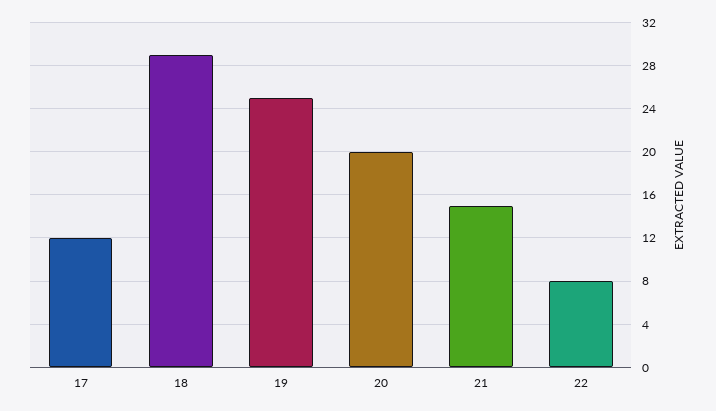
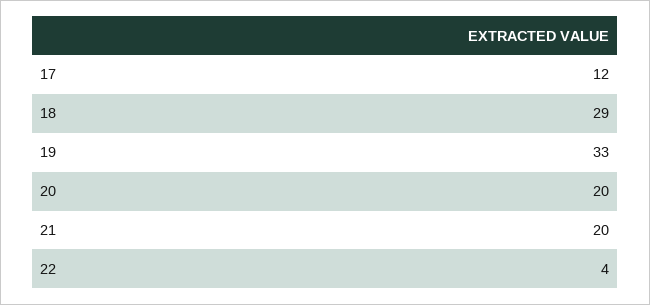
  {
    "17": 12,
    "18": 29,
-   "19": 25,
+   "19": 33,
    "20": 20,
-   "21": 15,
+   "21": 20,
-   "22": 8
+   "22": 4
  }

